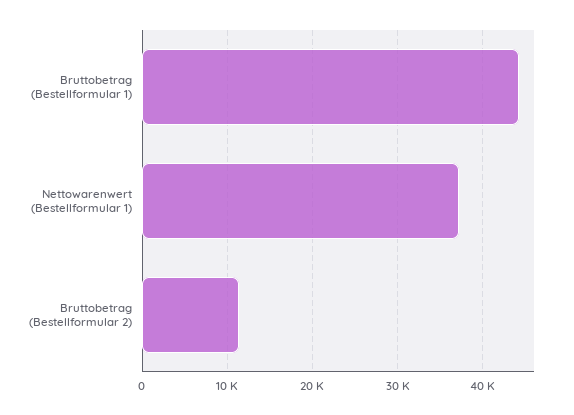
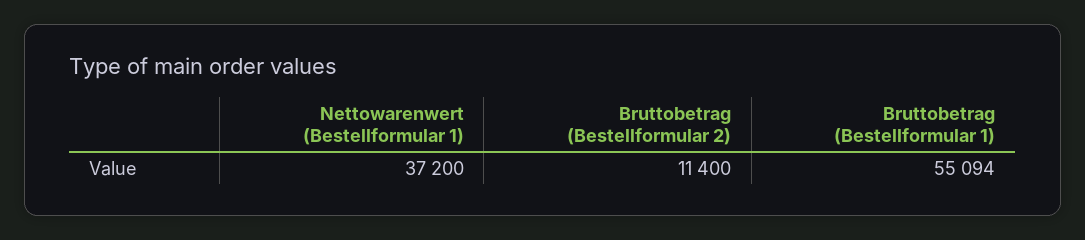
  {
-   "Bruttobetrag (Bestellformular 1)": 44000,
+   "Bruttobetrag (Bestellformular 1)": 55094,
    "Nettowarenwert (Bestellformular 1)": 37200,
    "Bruttobetrag (Bestellformular 2)": 11400
  }

